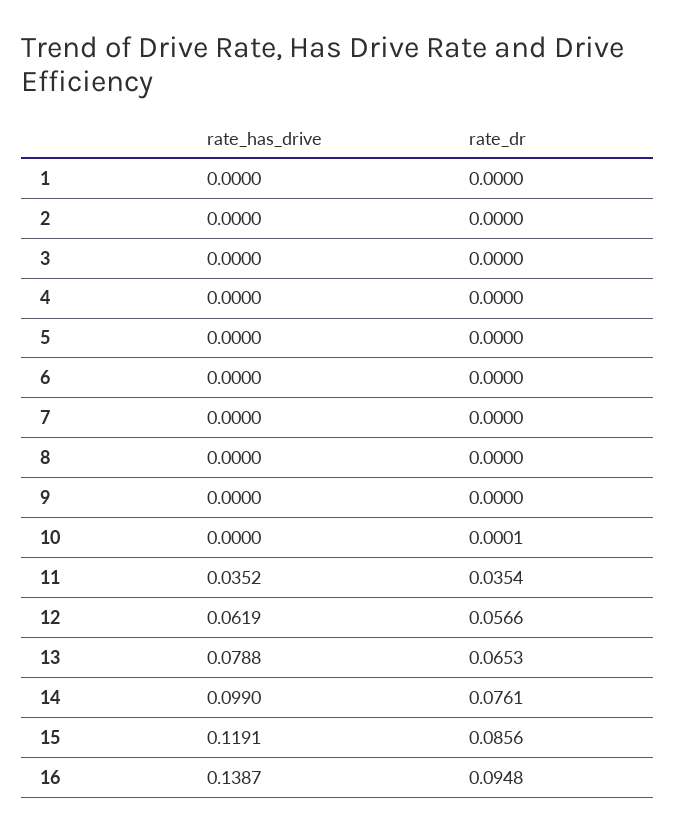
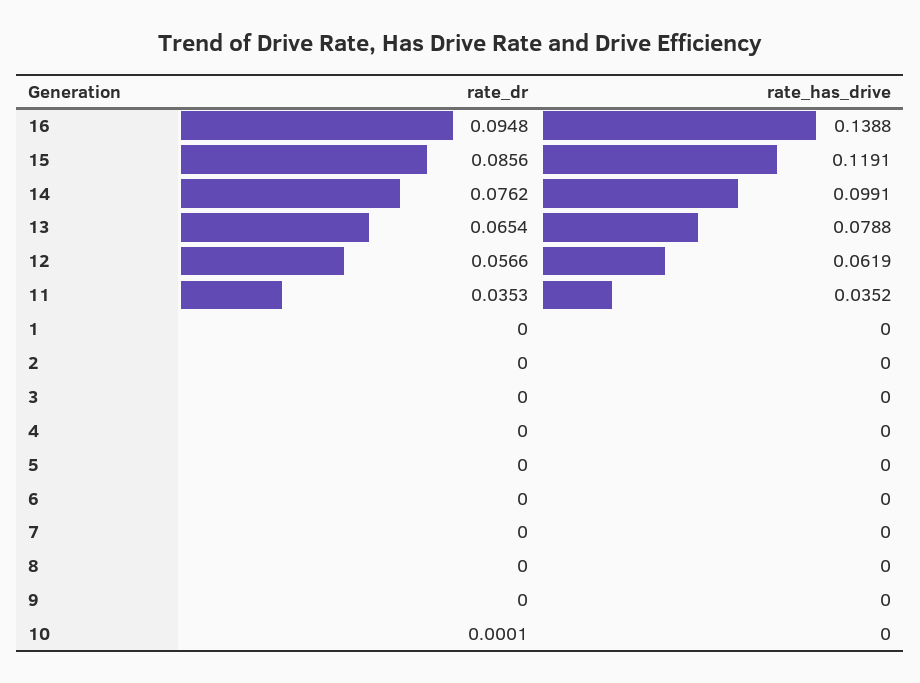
  {
    "rate_has_drive": {
      "1": 0,
      "2": 0,
      "3": 0,
      "4": 0,
      "5": 0,
      "6": 0,
      "7": 0,
      "8": 0,
      "9": 0,
      "10": 0,
      "11": 0.0352,
      "12": 0.0619,
      "13": 0.0788,
-     "14": 0.099,
+     "14": 0.0991,
      "15": 0.1191,
-     "16": 0.1387
+     "16": 0.1388
    },
    "rate_dr": {
      "1": 0,
      "2": 0,
      "3": 0,
      "4": 0,
      "5": 0,
      "6": 0,
      "7": 0,
      "8": 0,
      "9": 0,
      "10": 0.0001,
-     "11": 0.0354,
+     "11": 0.0353,
      "12": 0.0566,
-     "13": 0.0653,
+     "13": 0.0654,
-     "14": 0.0761,
+     "14": 0.0762,
      "15": 0.0856,
      "16": 0.0948
    }
  }

